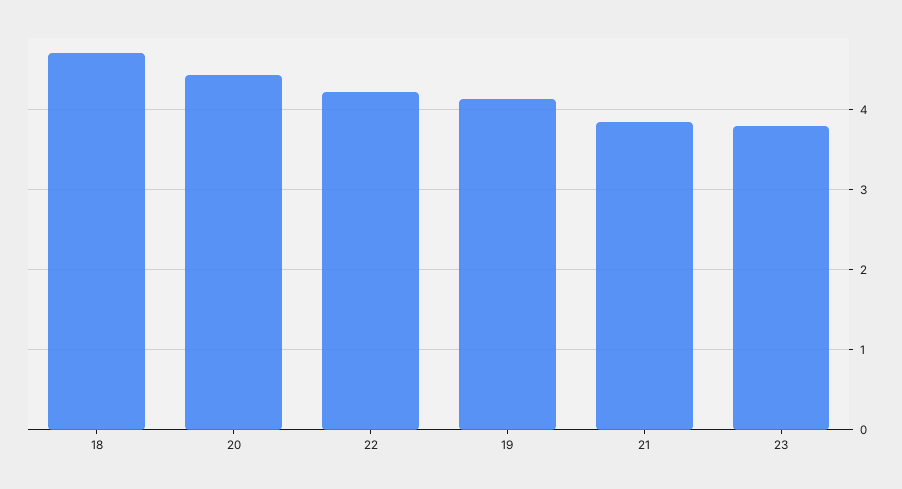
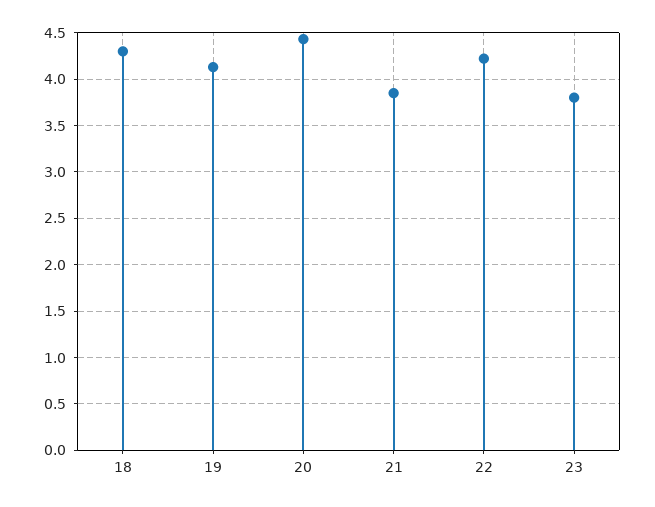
  {
-   "18": 4.7,
+   "18": 4.3,
    "20": 4.4,
    "22": 4.2,
    "19": 4.1,
    "21": 3.9,
    "23": 3.8
  }

